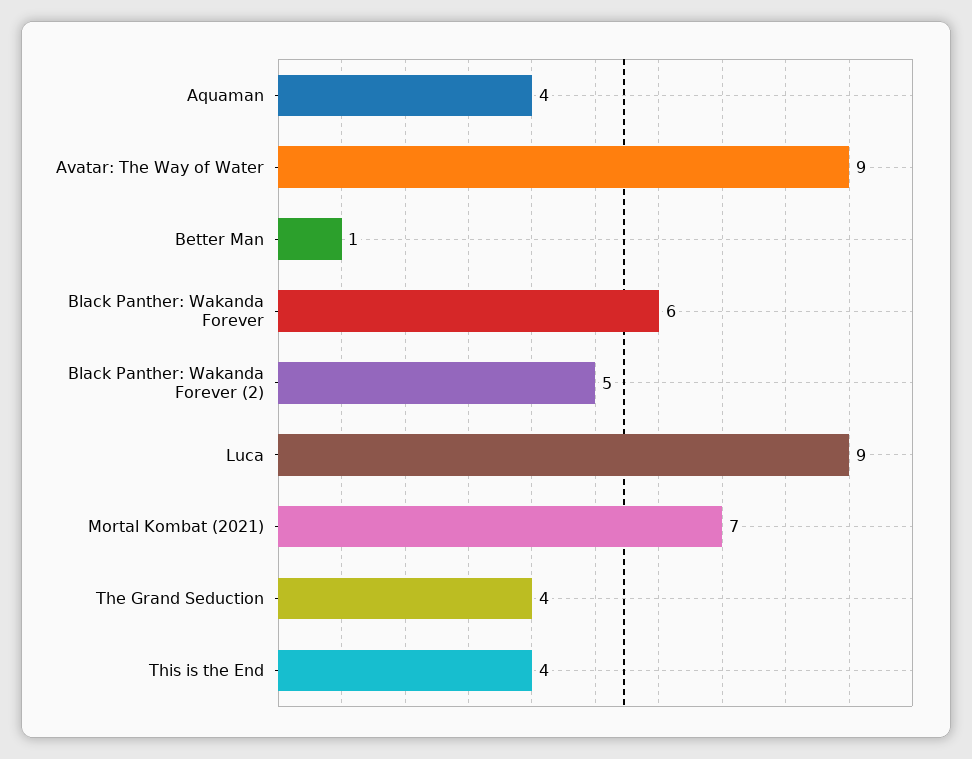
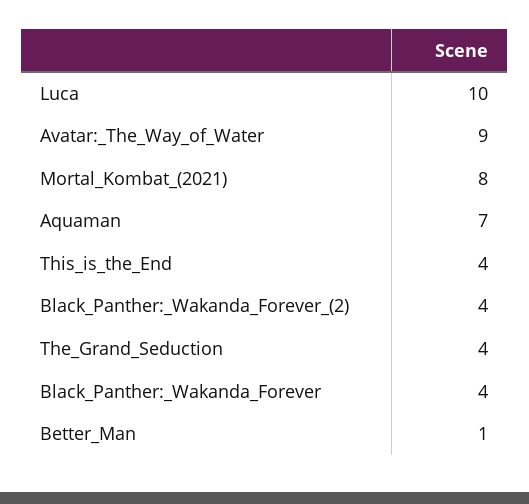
  {
-   "Aquaman": 4,
+   "Aquaman": 7,
    "Avatar: The Way of Water": 9,
    "Better Man": 1,
-   "Black Panther: Wakanda Forever": 6,
+   "Black Panther: Wakanda Forever": 4,
-   "Black Panther: Wakanda Forever (2)": 5,
+   "Black Panther: Wakanda Forever (2)": 4,
-   "Luca": 9,
+   "Luca": 10,
-   "Mortal Kombat (2021)": 7,
+   "Mortal Kombat (2021)": 8,
    "The Grand Seduction": 4,
    "This is the End": 4
  }

